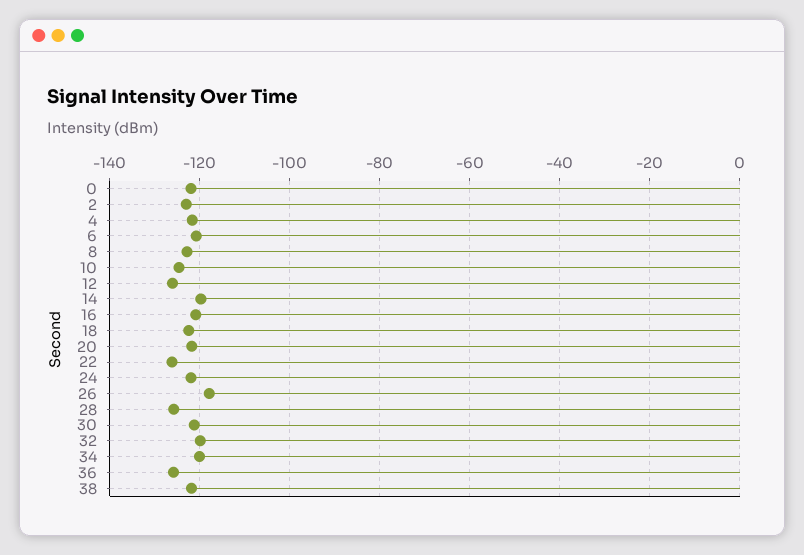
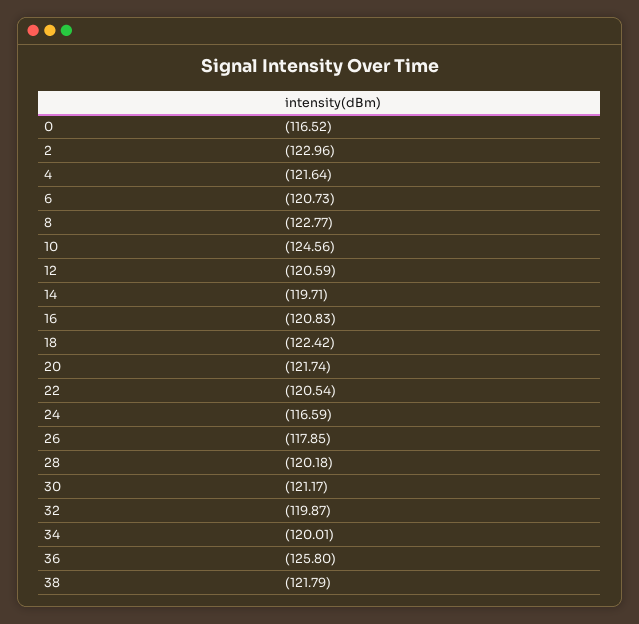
  {
-   "0": -122,
+   "0": -116.52,
    "2": -122.96,
    "4": -121.64,
    "6": -120.73,
    "8": -122.77,
    "10": -124.56,
-   "12": -126,
+   "12": -120.59,
    "14": -119.71,
    "16": -120.83,
    "18": -122.42,
    "20": -121.74,
-   "22": -126,
+   "22": -120.54,
-   "24": -122,
+   "24": -116.59,
    "26": -117.85,
-   "28": -126,
+   "28": -120.18,
    "30": -121.17,
    "32": -119.87,
    "34": -120.01,
    "36": -125.8,
    "38": -121.79
  }

